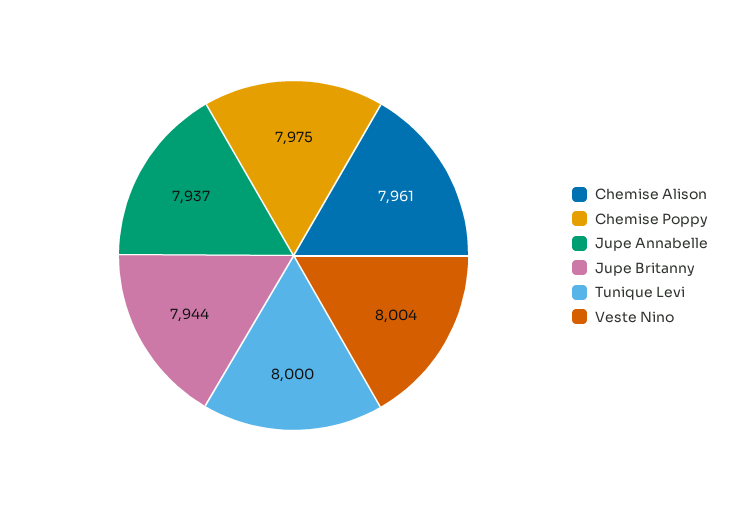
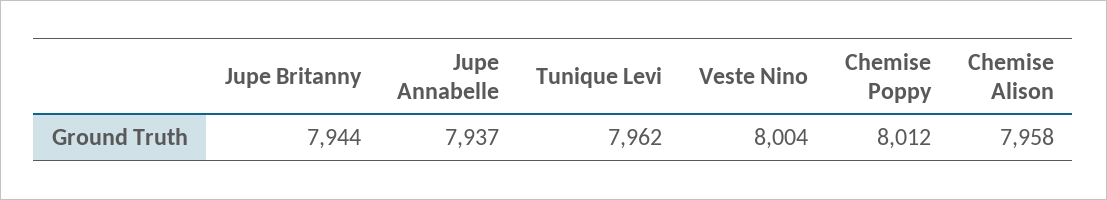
  {
-   "Chemise Alison": 7961,
+   "Chemise Alison": 7958,
-   "Chemise Poppy": 7975,
+   "Chemise Poppy": 8012,
    "Jupe Annabelle": 7937,
    "Jupe Britanny": 7944,
-   "Tunique Levi": 8000,
+   "Tunique Levi": 7962,
    "Veste Nino": 8004
  }

